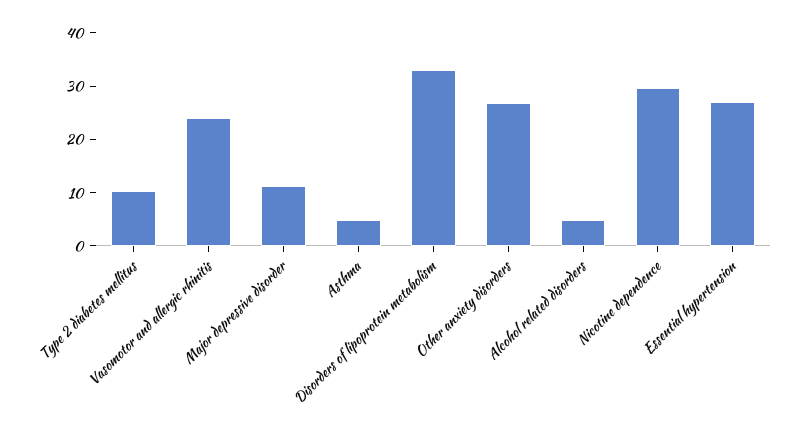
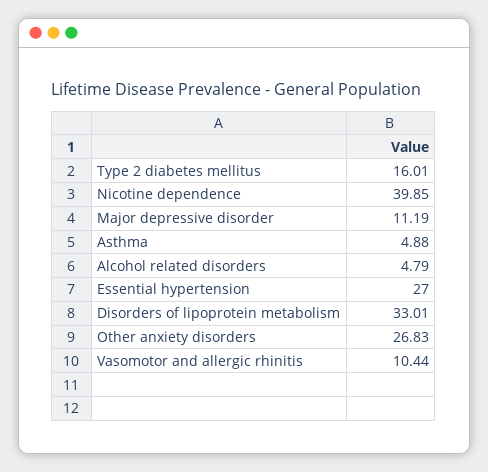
  {
-   "Type 2 diabetes mellitus": 10,
+   "Type 2 diabetes mellitus": 16.01,
-   "Vasomotor and allergic rhinitis": 24,
+   "Vasomotor and allergic rhinitis": 10.44,
    "Major depressive disorder": 11.19,
    "Asthma": 4.88,
    "Disorders of lipoprotein metabolism": 33.01,
    "Other anxiety disorders": 26.83,
    "Alcohol related disorders": 4.79,
-   "Nicotine dependence": 30,
+   "Nicotine dependence": 39.85,
    "Essential hypertension": 27
  }

